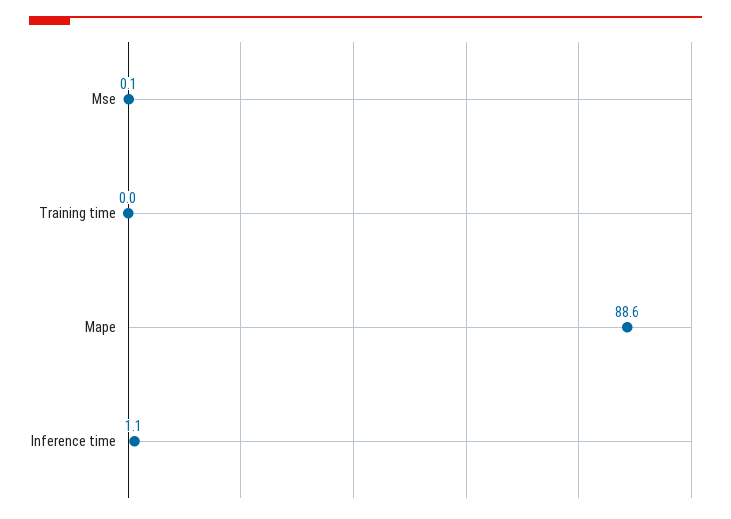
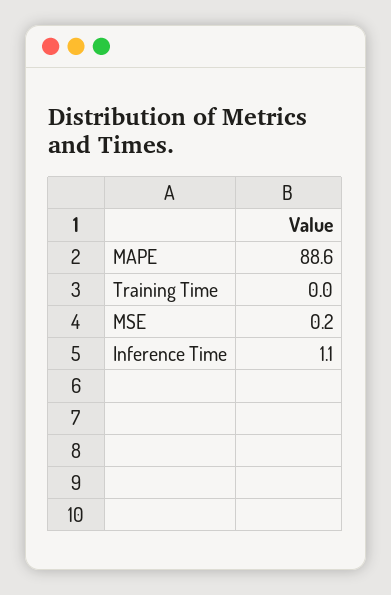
  {
-   "Mse": 0.1,
+   "Mse": 0.2,
    "Training time": 0,
    "Mape": 88.6,
    "Inference time": 1.1
  }

